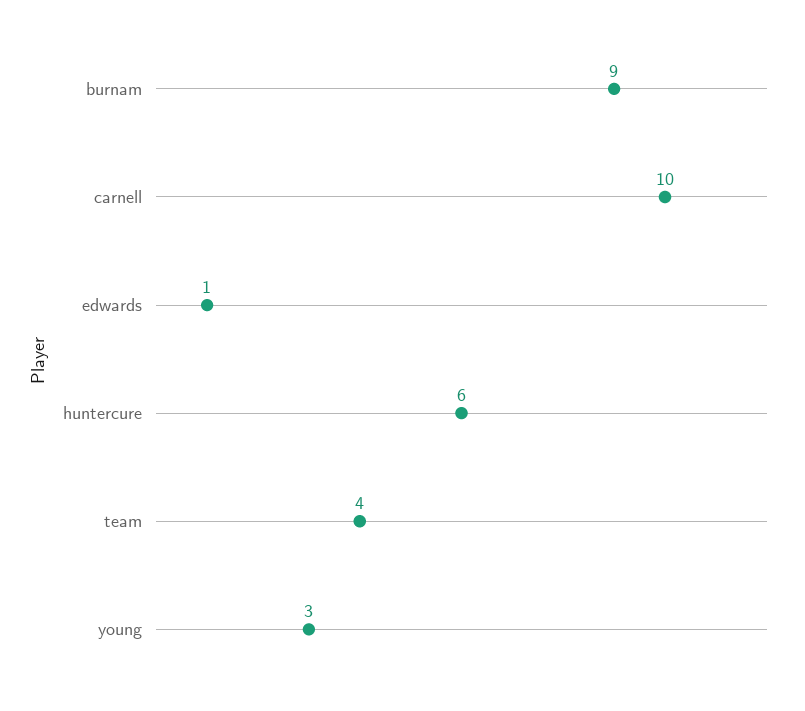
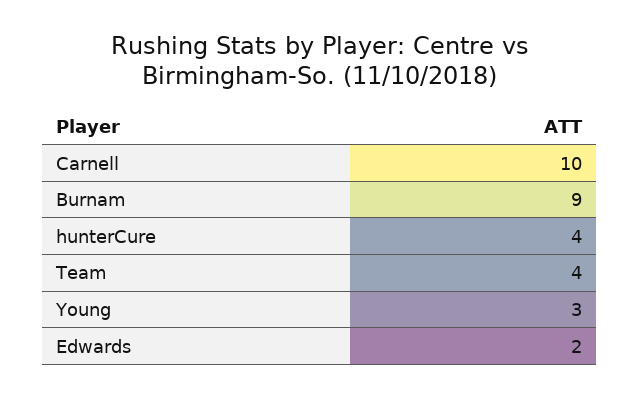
  {
    "burnam": 9,
    "carnell": 10,
-   "edwards": 1,
+   "edwards": 2,
-   "huntercure": 6,
+   "huntercure": 4,
    "team": 4,
    "young": 3
  }

